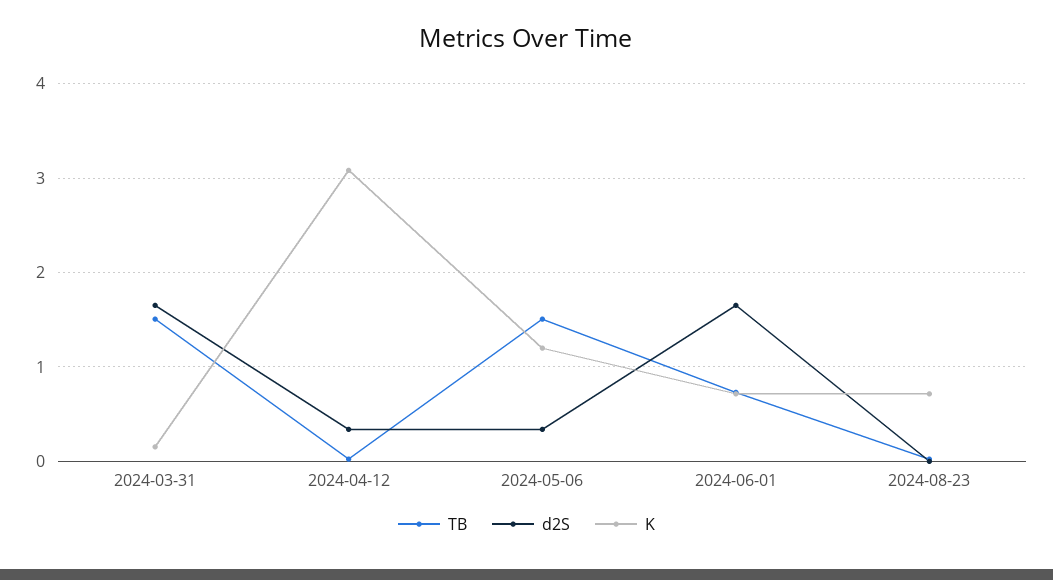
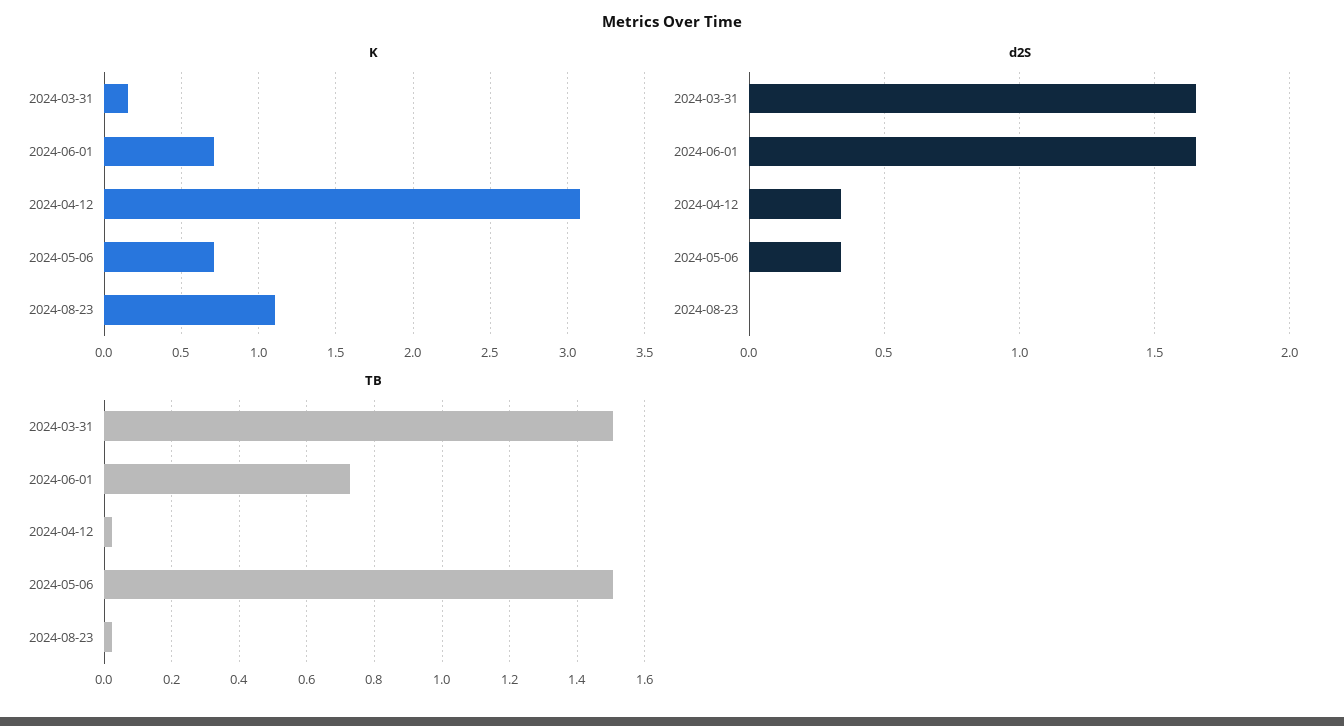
  {
    "TB": {
      "2024-03-31": 1.5,
      "2024-04-12": 0.02,
      "2024-05-06": 1.5,
      "2024-06-01": 0.72,
      "2024-08-23": 0.02
    },
    "d2S": {
      "2024-03-31": 1.65,
      "2024-04-12": 0.35,
      "2024-05-06": 0.35,
      "2024-06-01": 1.65,
      "2024-08-23": 0
    },
    "K": {
      "2024-03-31": 0.15,
      "2024-04-12": 3.1,
-     "2024-05-06": 1.2,
+     "2024-05-06": 0.7,
      "2024-06-01": 0.7,
-     "2024-08-23": 0.7
+     "2024-08-23": 1.1
    }
  }

